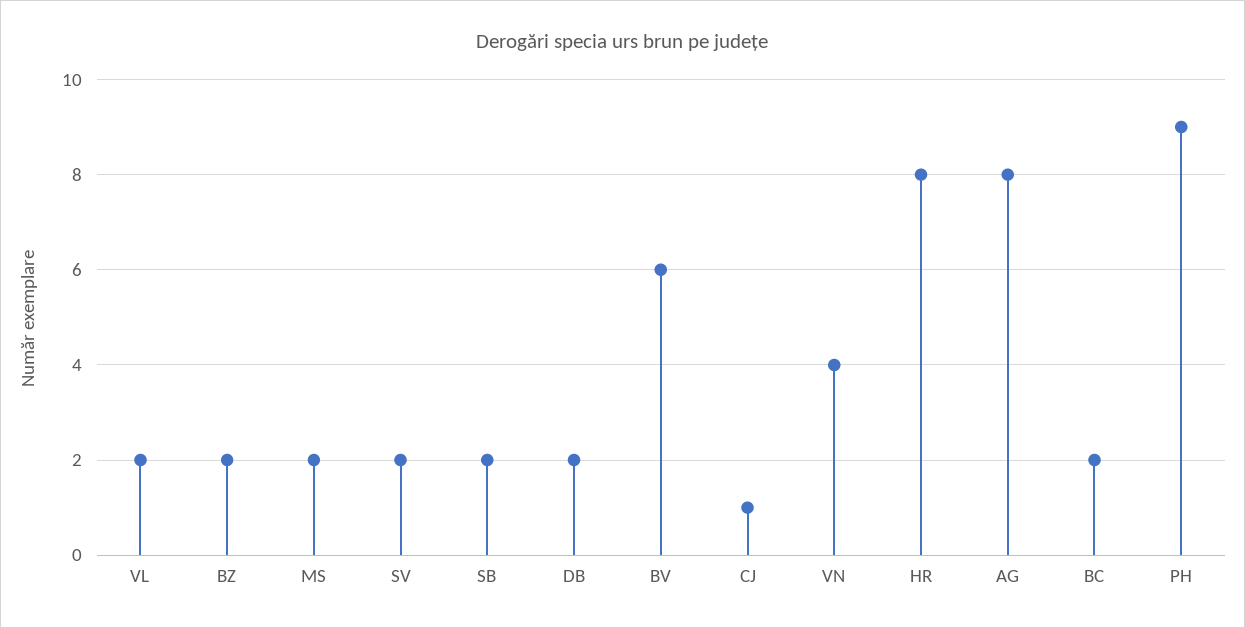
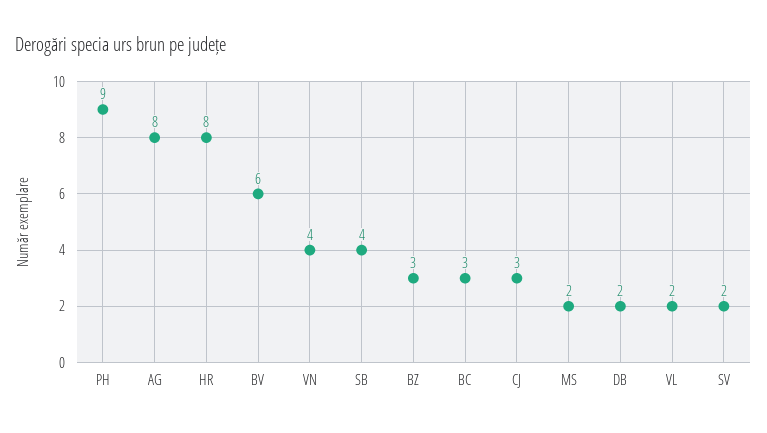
  {
    "VL": 2,
-   "BZ": 2,
+   "BZ": 3,
    "MS": 2,
    "SV": 2,
-   "SB": 2,
+   "SB": 4,
    "DB": 2,
    "BV": 6,
-   "CJ": 1,
+   "CJ": 3,
    "VN": 4,
    "HR": 8,
    "AG": 8,
-   "BC": 2,
+   "BC": 3,
    "PH": 9
  }

